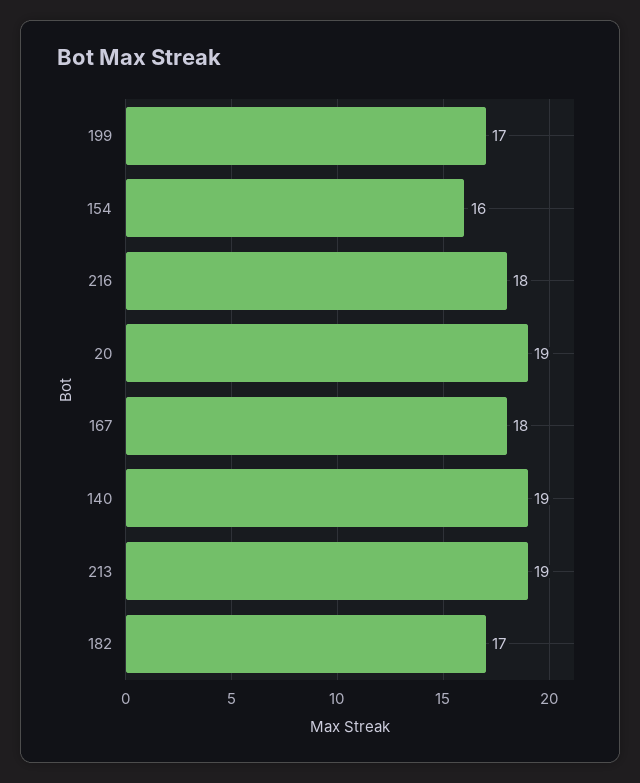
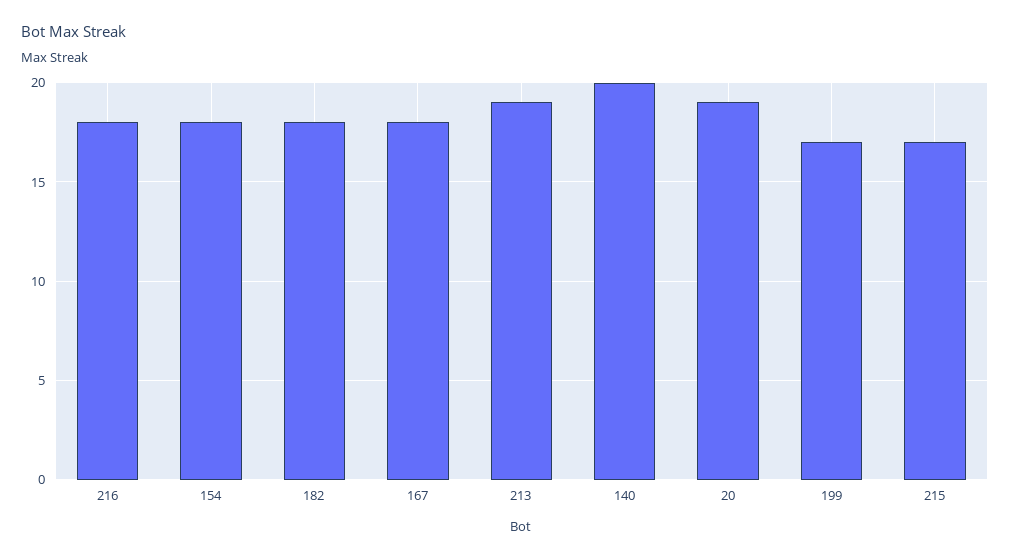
  {
    "199": 17,
-   "154": 16,
+   "154": 18,
    "216": 18,
    "20": 19,
    "167": 18,
-   "140": 19,
+   "140": 20,
    "213": 19,
-   "182": 17
+   "182": 18,
+   "215": 17
  }

